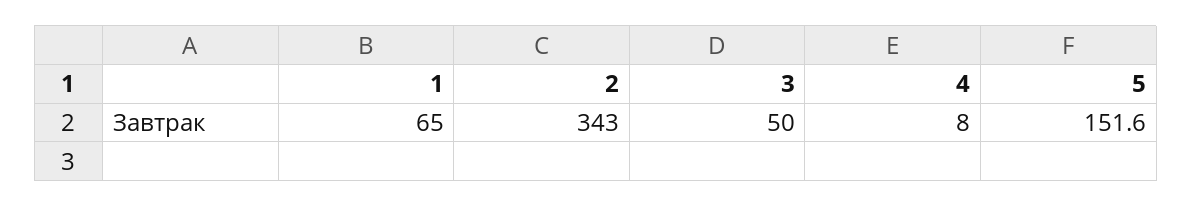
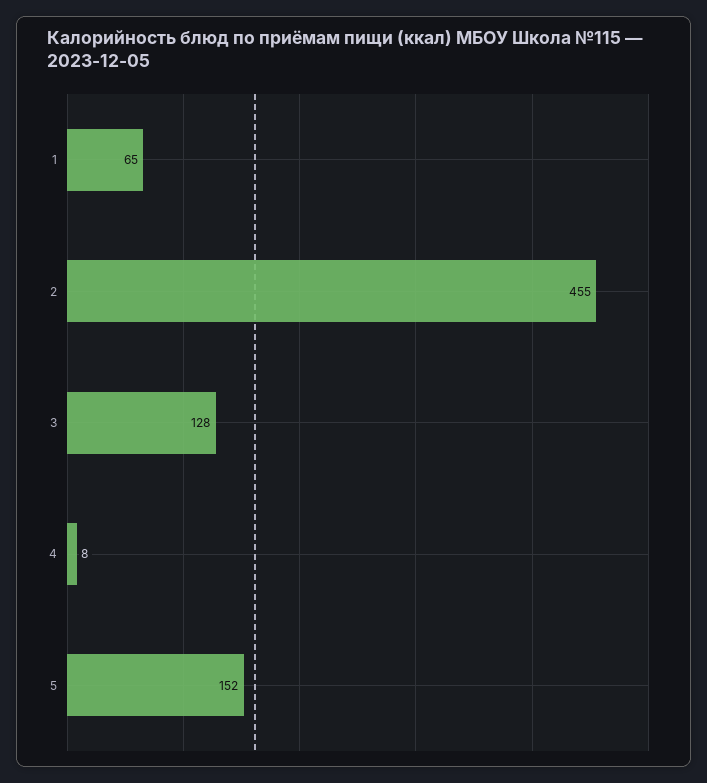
  {
    "1": 65,
-   "2": 343,
+   "2": 455,
-   "3": 50,
+   "3": 128,
    "4": 8,
    "5": 151.6
  }

